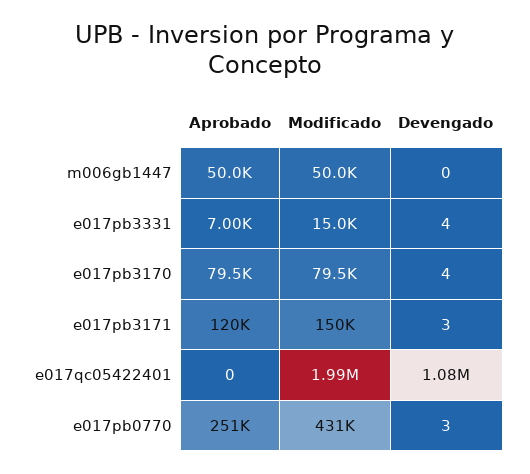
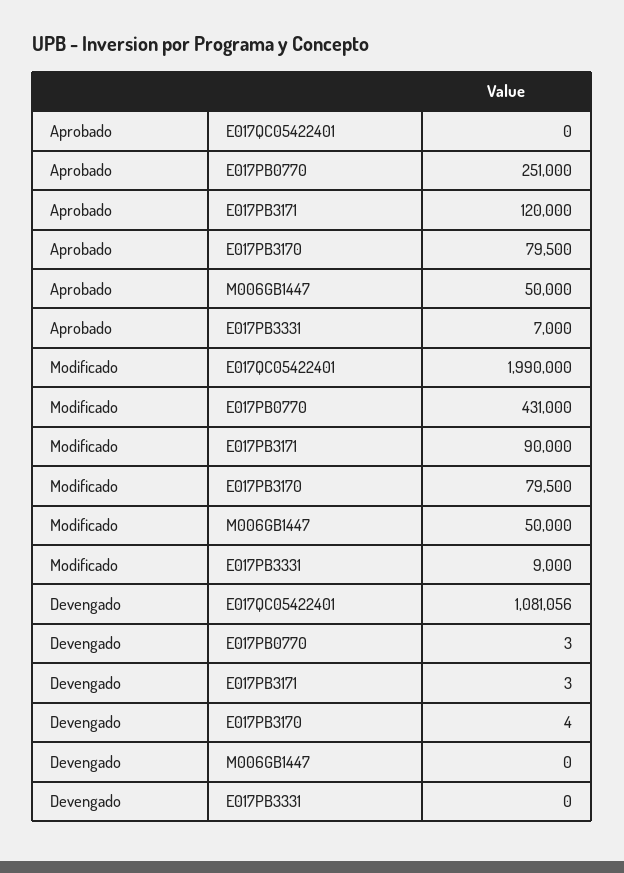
  {
    "Aprobado": {
      "m006gb1447": 50000,
      "e017pb3331": 7000,
      "e017pb3170": 79500,
      "e017pb3171": 120000,
      "e017qc05422401": 0,
      "e017pb0770": 251000
    },
    "Modificado": {
      "m006gb1447": 50000,
-     "e017pb3331": 15000,
+     "e017pb3331": 9000,
      "e017pb3170": 79500,
-     "e017pb3171": 150000,
+     "e017pb3171": 90000,
      "e017qc05422401": 1990000,
      "e017pb0770": 431000
    },
    "Devengado": {
      "m006gb1447": 0,
-     "e017pb3331": 4,
+     "e017pb3331": 0,
      "e017pb3170": 4,
      "e017pb3171": 3,
      "e017qc05422401": 1081056,
      "e017pb0770": 3
    }
  }

